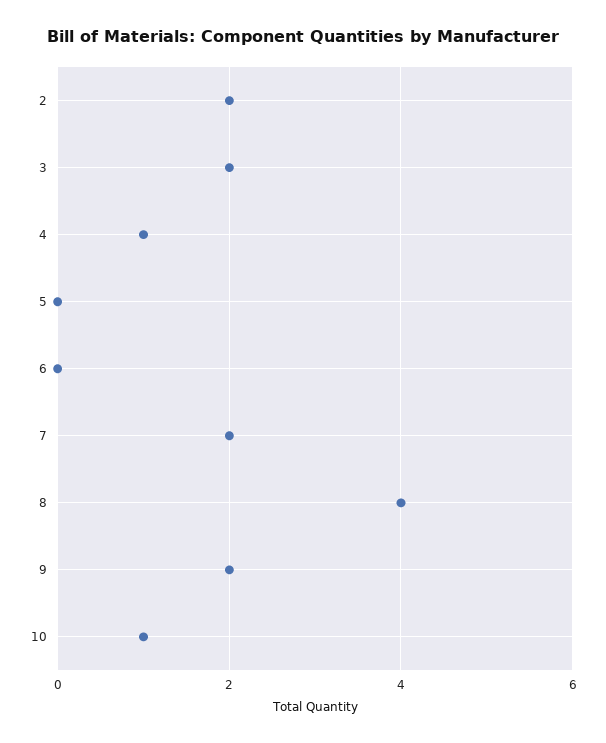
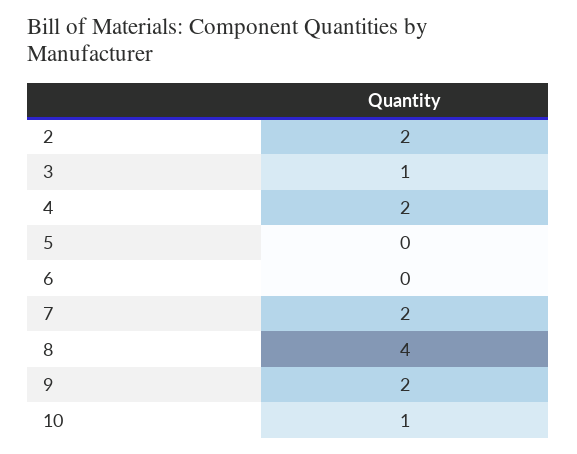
  {
    "2": 2,
-   "3": 2,
+   "3": 1,
-   "4": 1,
+   "4": 2,
    "5": 0,
    "6": 0,
    "7": 2,
    "8": 4,
    "9": 2,
    "10": 1
  }

